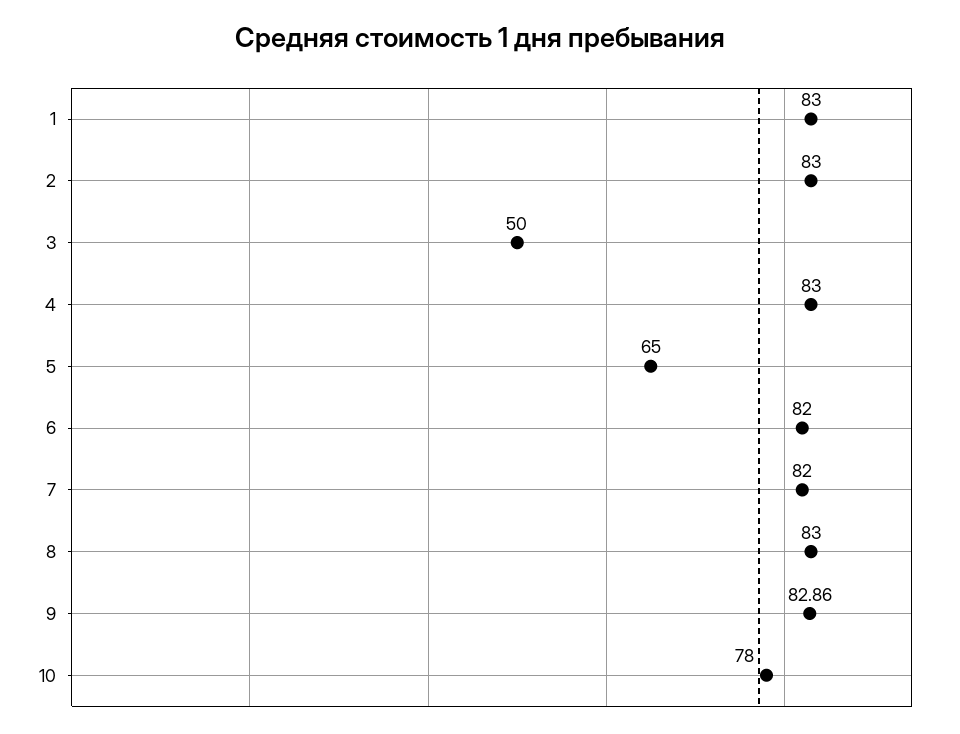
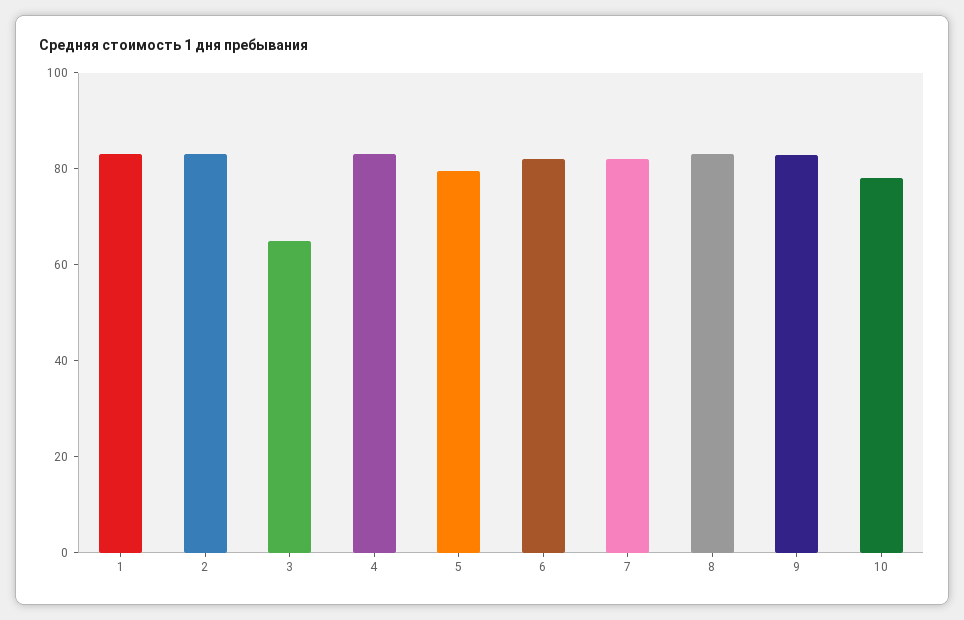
  {
    "1": 83,
    "2": 83,
-   "3": 50,
+   "3": 65,
    "4": 83,
-   "5": 65,
+   "5": 80,
    "6": 82,
    "7": 82,
    "8": 83,
    "9": 82.86,
    "10": 78
  }

